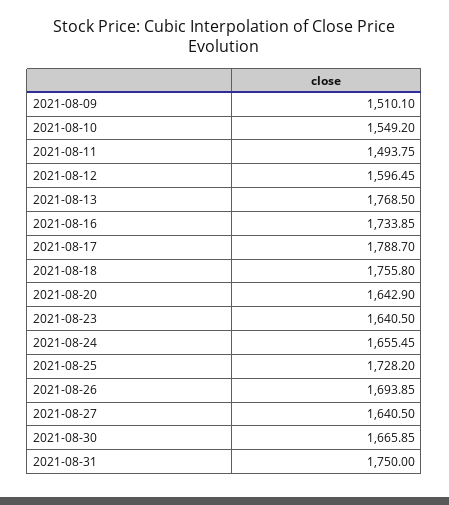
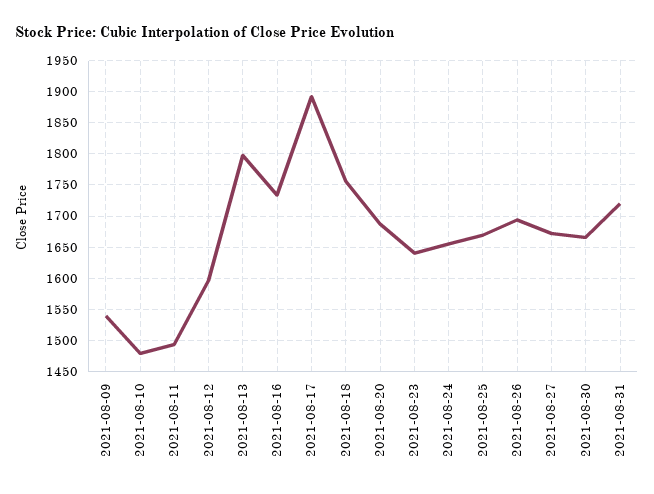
  {
-   "2021-08-09": 1510.1,
+   "2021-08-09": 1540,
-   "2021-08-10": 1549.2,
+   "2021-08-10": 1480,
    "2021-08-11": 1493.75,
    "2021-08-12": 1596.45,
-   "2021-08-13": 1768.5,
+   "2021-08-13": 1800,
    "2021-08-16": 1733.85,
-   "2021-08-17": 1788.7,
+   "2021-08-17": 1890,
    "2021-08-18": 1755.8,
-   "2021-08-20": 1642.9,
+   "2021-08-20": 1690,
    "2021-08-23": 1640.5,
    "2021-08-24": 1655.45,
-   "2021-08-25": 1728.2,
+   "2021-08-25": 1670,
    "2021-08-26": 1693.85,
-   "2021-08-27": 1640.5,
+   "2021-08-27": 1670,
    "2021-08-30": 1665.85,
-   "2021-08-31": 1750
+   "2021-08-31": 1720
  }

